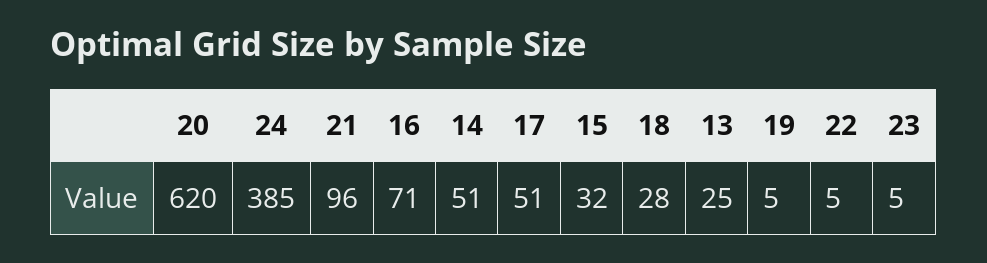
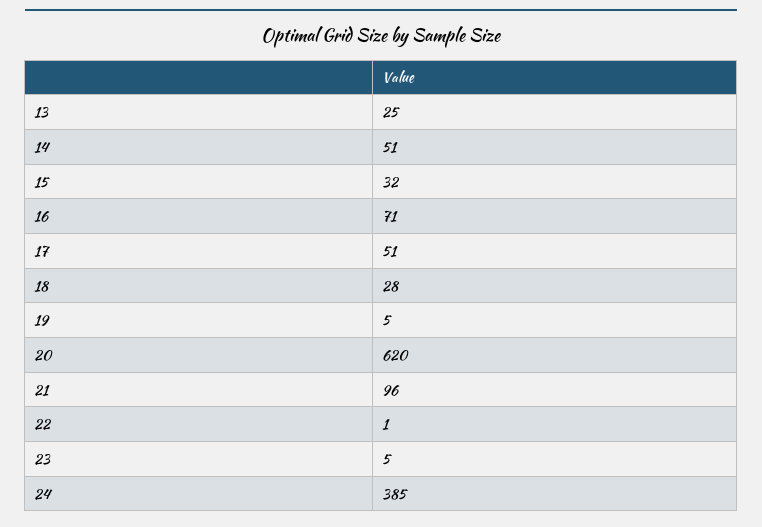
  {
    "20": 620,
    "24": 385,
    "21": 96,
    "16": 71,
    "14": 51,
    "17": 51,
    "15": 32,
    "18": 28,
    "13": 25,
    "19": 5,
-   "22": 5,
+   "22": 1,
    "23": 5
  }

